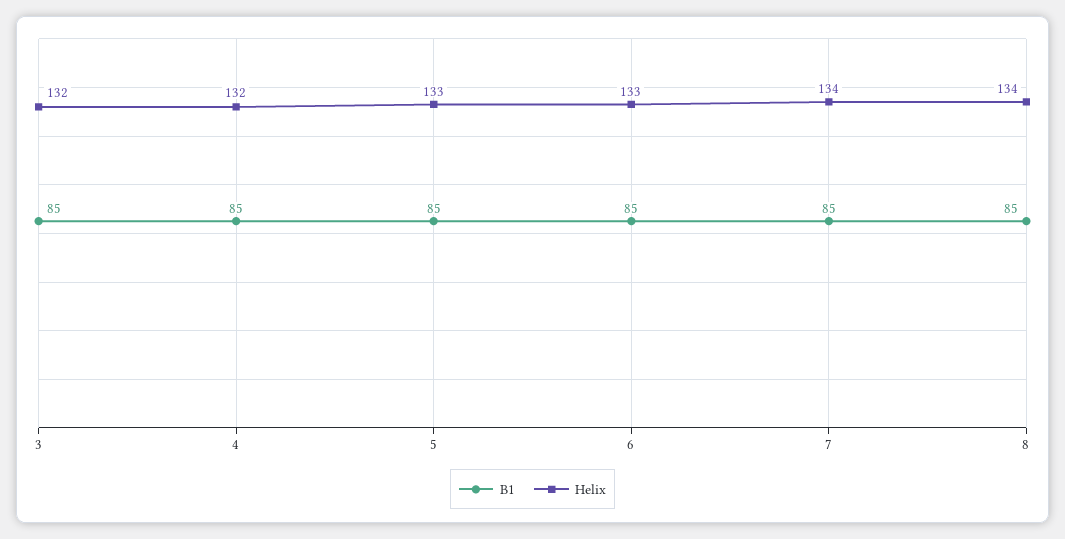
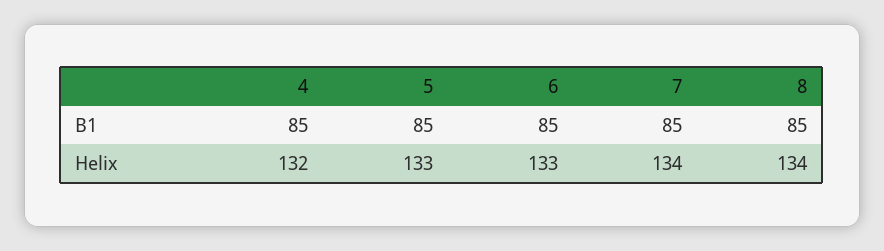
  {
    "B1": {
-     "3": 85,
      "4": 85,
      "5": 85,
      "6": 85,
      "7": 85,
      "8": 85
    },
    "Helix": {
-     "3": 132,
      "4": 132,
      "5": 133,
      "6": 133,
      "7": 134,
      "8": 134
    }
  }

